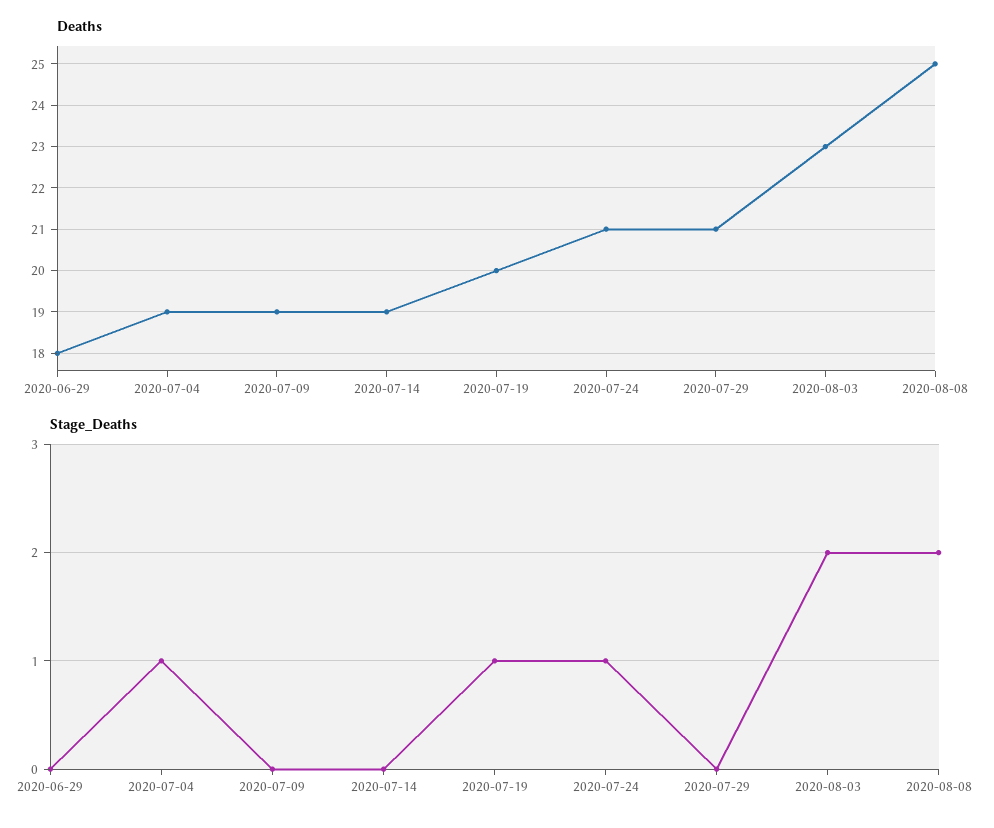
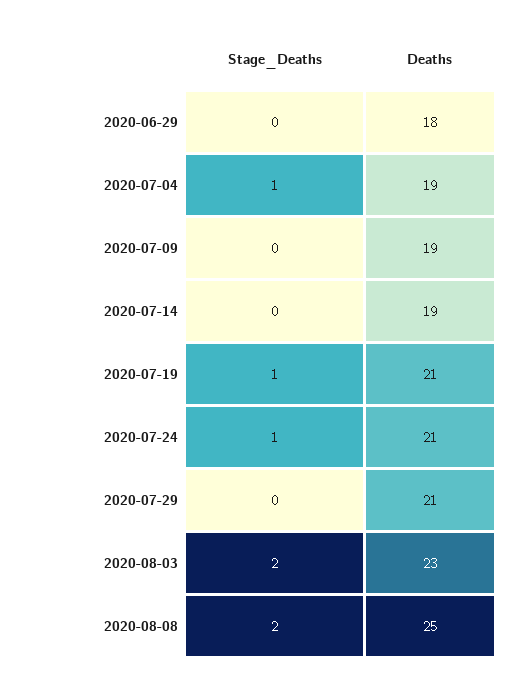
  {
    "Deaths": {
      "2020-06-29": 18,
      "2020-07-04": 19,
      "2020-07-09": 19,
      "2020-07-14": 19,
-     "2020-07-19": 20,
+     "2020-07-19": 21,
      "2020-07-24": 21,
      "2020-07-29": 21,
      "2020-08-03": 23,
      "2020-08-08": 25
    },
    "Stage_Deaths": {
      "2020-06-29": 0,
      "2020-07-04": 1,
      "2020-07-09": 0,
      "2020-07-14": 0,
      "2020-07-19": 1,
      "2020-07-24": 1,
      "2020-07-29": 0,
      "2020-08-03": 2,
      "2020-08-08": 2
    }
  }

